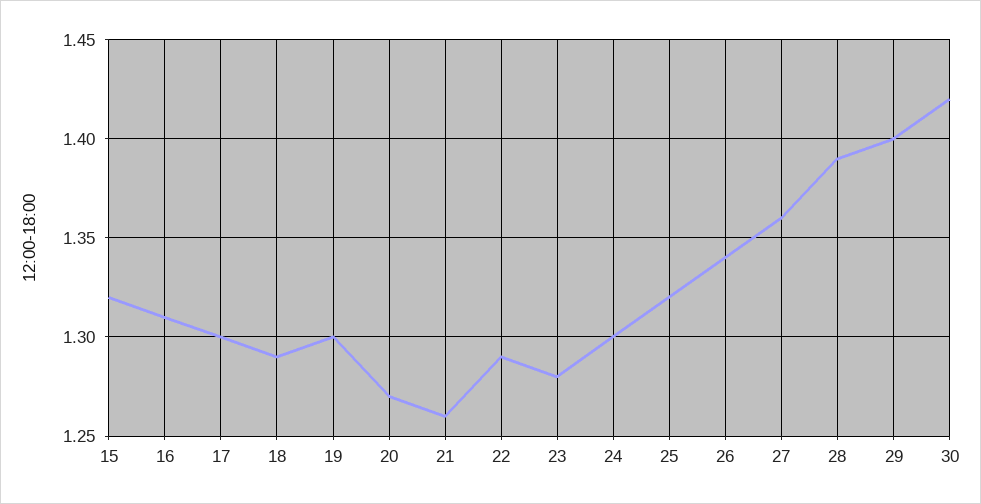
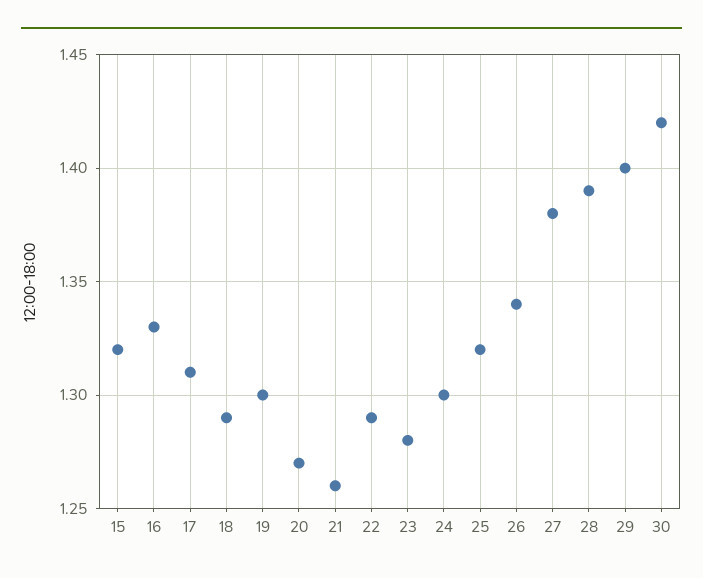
  {
    "15": 1.32,
-   "16": 1.31,
+   "16": 1.33,
-   "17": 1.3,
+   "17": 1.31,
    "18": 1.29,
    "19": 1.3,
    "20": 1.27,
    "21": 1.26,
    "22": 1.29,
    "23": 1.28,
    "24": 1.3,
    "25": 1.32,
    "26": 1.34,
-   "27": 1.36,
+   "27": 1.38,
    "28": 1.39,
    "29": 1.4,
    "30": 1.42
  }

